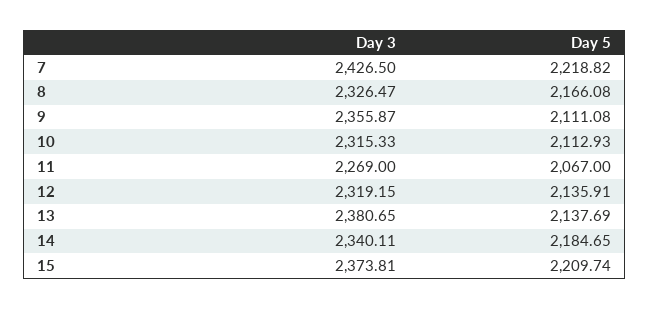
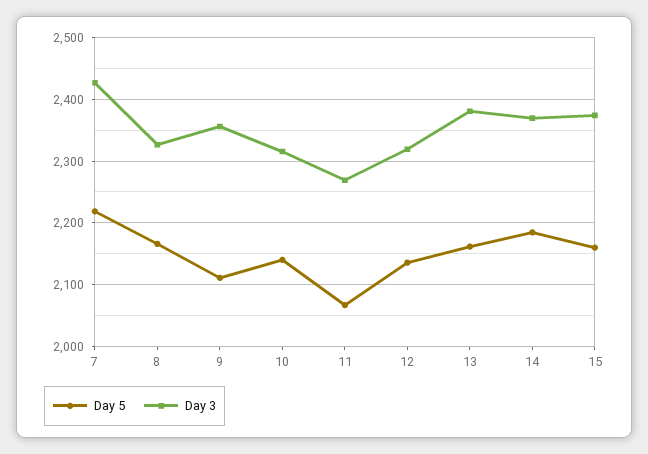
  {
    "Day 3": {
      "7": 2426.5,
      "8": 2326.47,
      "9": 2355.87,
      "10": 2315.33,
      "11": 2269,
      "12": 2319.15,
      "13": 2380.65,
-     "14": 2340.11,
+     "14": 2370,
      "15": 2373.81
    },
    "Day 5": {
      "7": 2218.82,
      "8": 2166.08,
      "9": 2111.08,
-     "10": 2112.93,
+     "10": 2140,
      "11": 2067,
      "12": 2135.91,
-     "13": 2137.69,
+     "13": 2160,
      "14": 2184.65,
-     "15": 2209.74
+     "15": 2160
    }
  }

